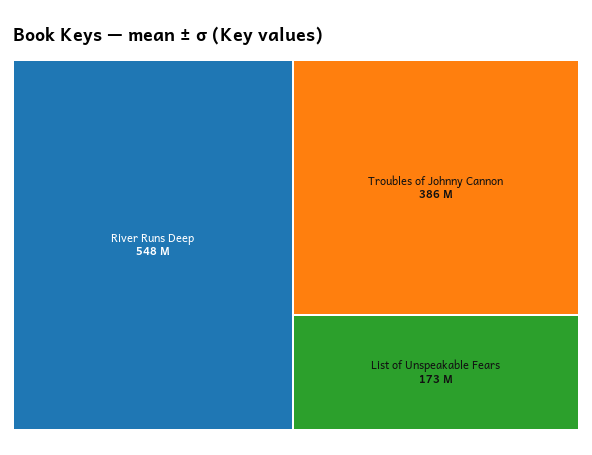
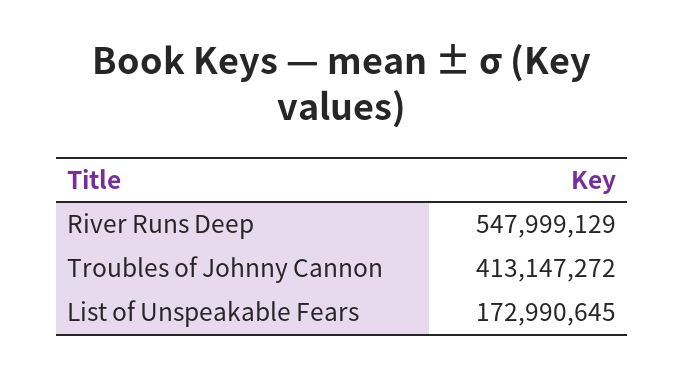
  {
    "River Runs Deep": 547999129,
-   "Troubles of Johnny Cannon": 386000000,
+   "Troubles of Johnny Cannon": 413147272,
    "List of Unspeakable Fears": 172990645
  }

